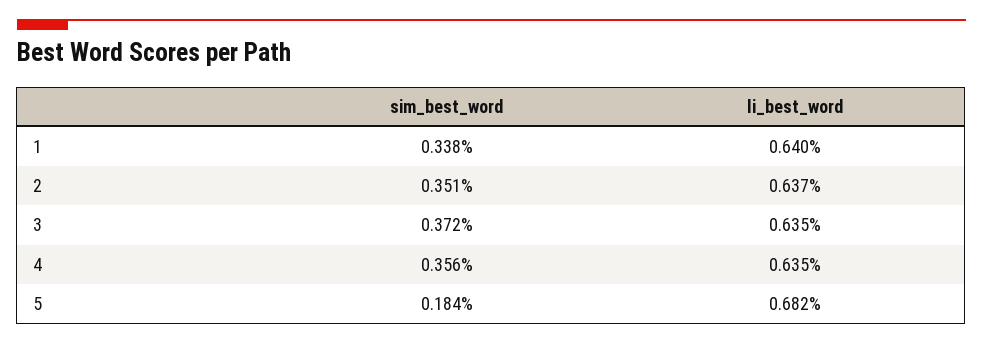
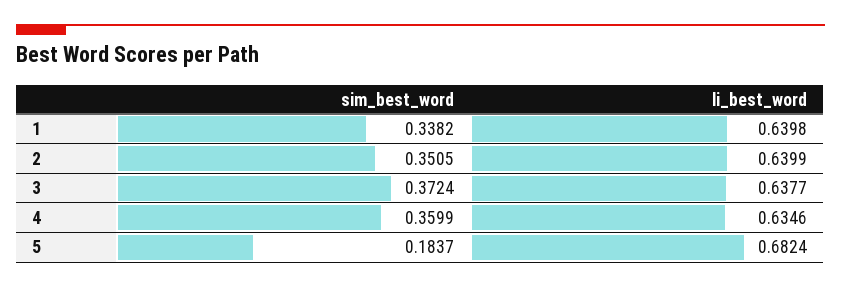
  {
    "sim_best_word": {
      "1": 0.3382,
      "2": 0.3505,
      "3": 0.3724,
-     "4": 0.356,
+     "4": 0.3599,
      "5": 0.1837
    },
    "li_best_word": {
      "1": 0.6398,
-     "2": 0.637,
+     "2": 0.6399,
-     "3": 0.635,
+     "3": 0.6377,
      "4": 0.6346,
      "5": 0.6824
    }
  }

